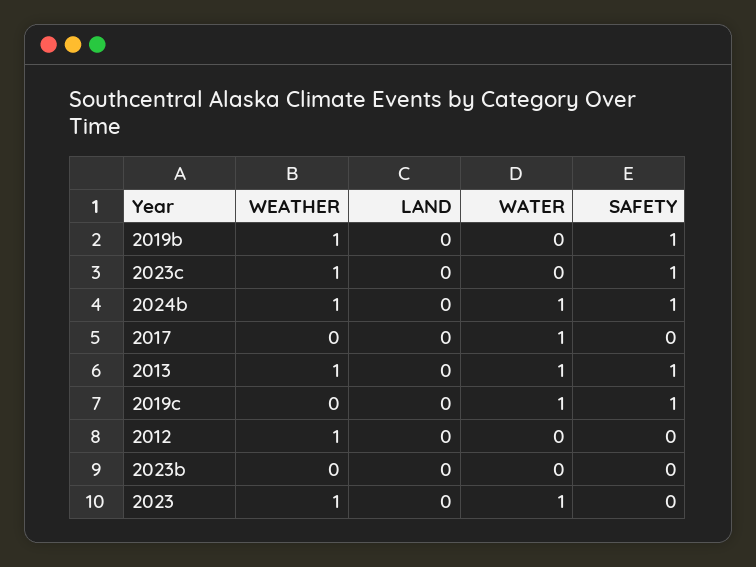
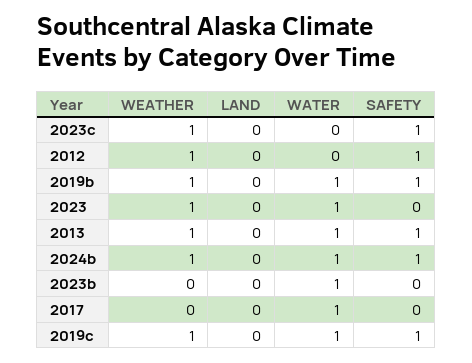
  {
    "WEATHER": {
      "2019b": 1,
      "2023c": 1,
      "2024b": 1,
      "2017": 0,
      "2013": 1,
-     "2019c": 0,
+     "2019c": 1,
      "2012": 1,
      "2023b": 0,
      "2023": 1
    },
    "LAND": {
      "2019b": 0,
      "2023c": 0,
      "2024b": 0,
      "2017": 0,
      "2013": 0,
      "2019c": 0,
      "2012": 0,
      "2023b": 0,
      "2023": 0
    },
    "WATER": {
-     "2019b": 0,
+     "2019b": 1,
      "2023c": 0,
      "2024b": 1,
      "2017": 1,
      "2013": 1,
      "2019c": 1,
      "2012": 0,
-     "2023b": 0,
+     "2023b": 1,
      "2023": 1
    },
    "SAFETY": {
      "2019b": 1,
      "2023c": 1,
      "2024b": 1,
      "2017": 0,
      "2013": 1,
      "2019c": 1,
-     "2012": 0,
+     "2012": 1,
      "2023b": 0,
      "2023": 0
    }
  }

